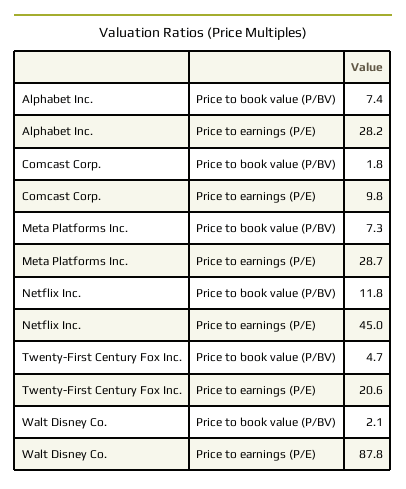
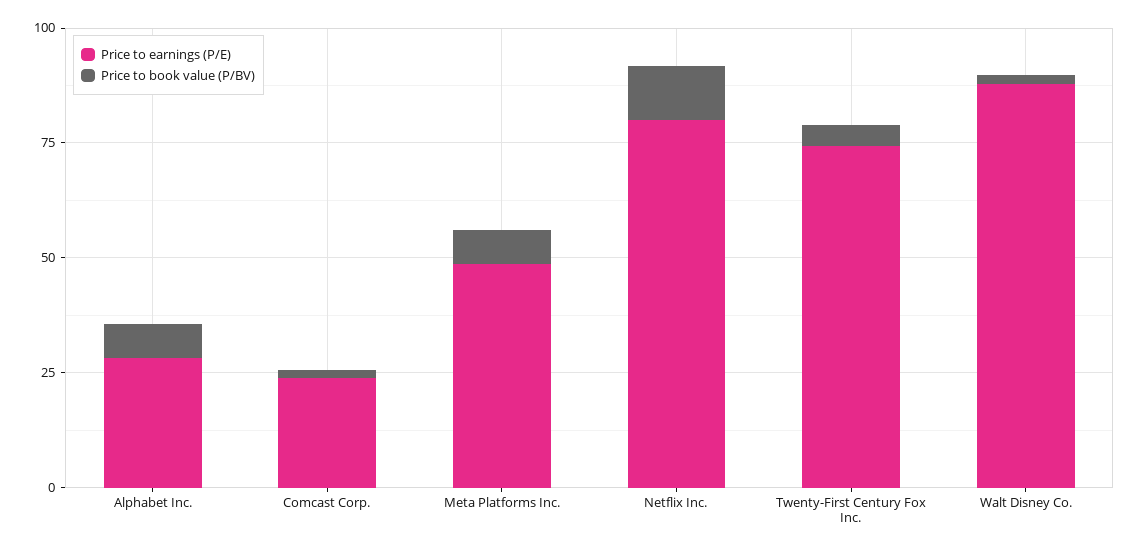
  {
    "Price to book value (P/BV)": {
      "Alphabet Inc.": 7.4,
      "Comcast Corp.": 1.8,
      "Meta Platforms Inc.": 7.3,
      "Netflix Inc.": 11.8,
      "Twenty-First Century Fox Inc.": 4.7,
      "Walt Disney Co.": 2.1
    },
    "Price to earnings (P/E)": {
      "Alphabet Inc.": 28.2,
-     "Comcast Corp.": 9.8,
+     "Comcast Corp.": 25,
-     "Meta Platforms Inc.": 28.7,
+     "Meta Platforms Inc.": 50,
-     "Netflix Inc.": 45,
+     "Netflix Inc.": 80,
-     "Twenty-First Century Fox Inc.": 20.6,
+     "Twenty-First Century Fox Inc.": 75,
      "Walt Disney Co.": 87.8
    }
  }

